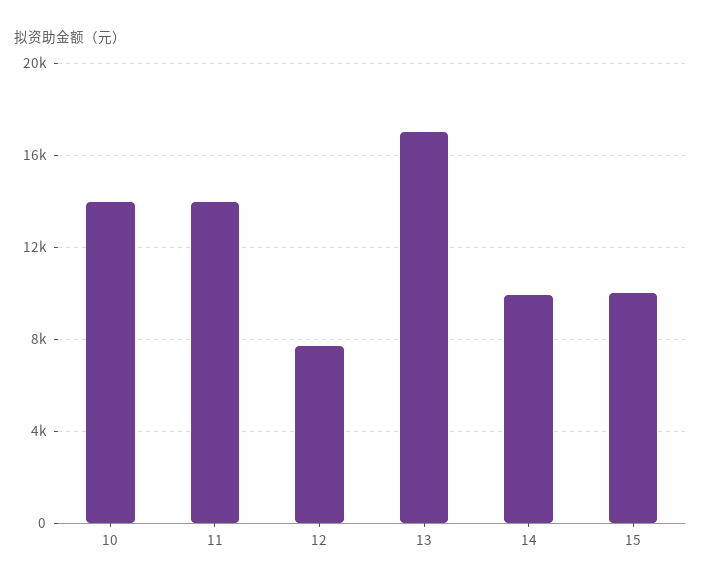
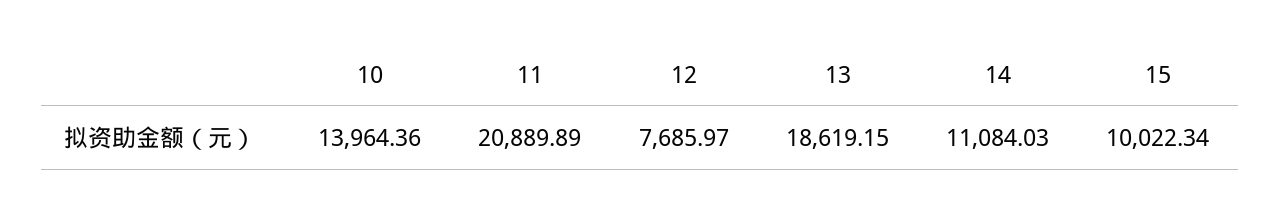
  {
    "10": 13964.36,
-   "11": 14000,
+   "11": 20889.89,
    "12": 7685.97,
-   "13": 17000,
+   "13": 18619.15,
-   "14": 10000,
+   "14": 11084.03,
    "15": 10022.34
  }

